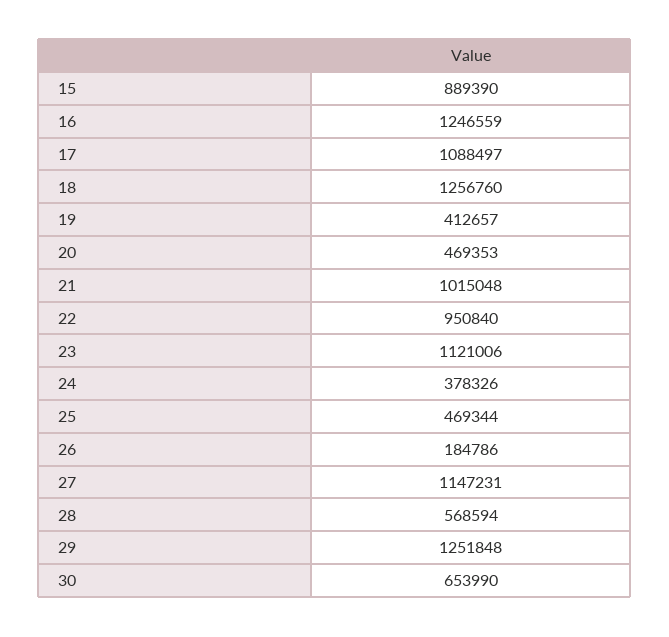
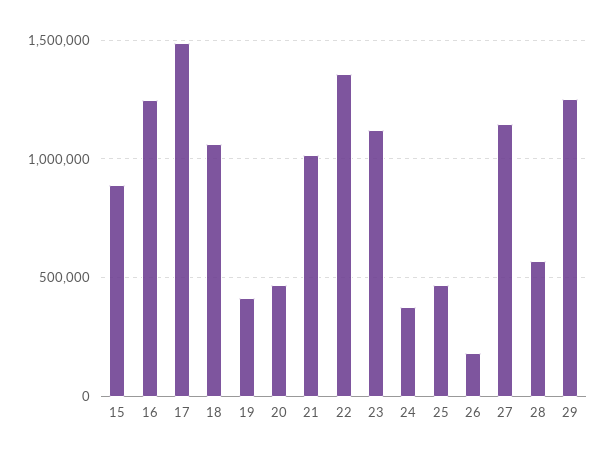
  {
    "15": 889390,
    "16": 1246559,
-   "17": 1088497,
+   "17": 1500000,
-   "18": 1256760,
+   "18": 1050000,
    "19": 412657,
    "20": 469353,
    "21": 1015048,
-   "22": 950840,
+   "22": 1350000,
    "23": 1121006,
    "24": 378326,
    "25": 469344,
    "26": 184786,
    "27": 1147231,
    "28": 568594,
-   "29": 1251848,
+   "29": 1251848
-   "30": 653990
  }

